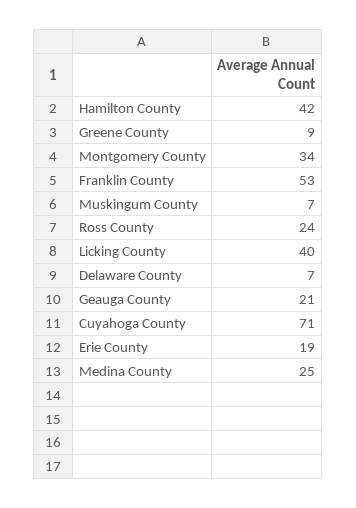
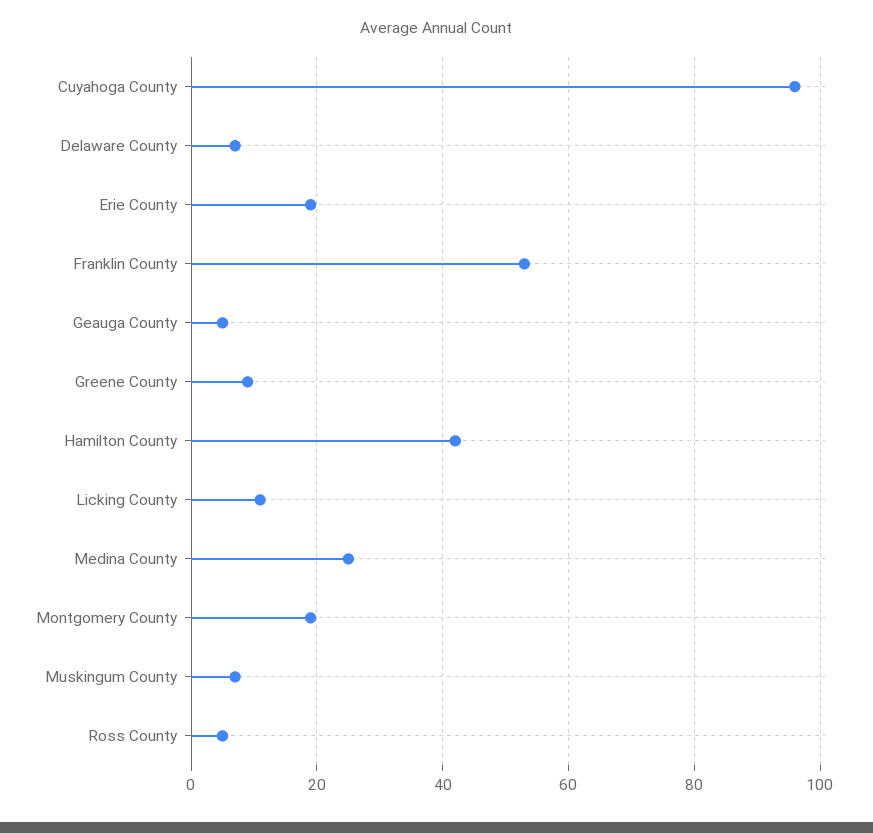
  {
    "Hamilton County": 42,
    "Greene County": 9,
-   "Montgomery County": 34,
+   "Montgomery County": 20,
    "Franklin County": 53,
    "Muskingum County": 7,
-   "Ross County": 24,
+   "Ross County": 5,
-   "Licking County": 40,
+   "Licking County": 10,
    "Delaware County": 7,
-   "Geauga County": 21,
+   "Geauga County": 5,
-   "Cuyahoga County": 71,
+   "Cuyahoga County": 95,
    "Erie County": 19,
    "Medina County": 25
  }

